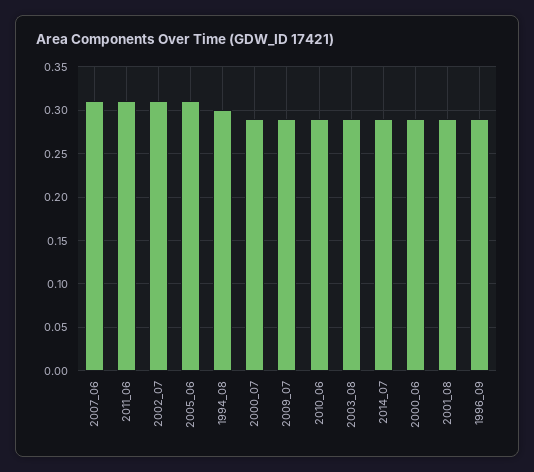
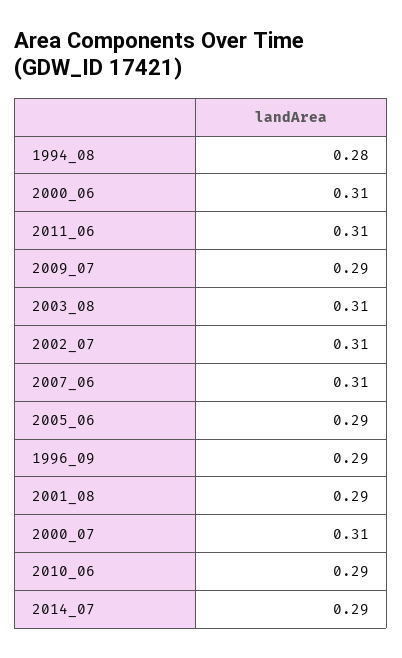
  {
    "2007_06": 0.31,
    "2011_06": 0.31,
    "2002_07": 0.31,
-   "2005_06": 0.31,
+   "2005_06": 0.29,
-   "1994_08": 0.3,
+   "1994_08": 0.28,
-   "2000_07": 0.29,
+   "2000_07": 0.31,
    "2009_07": 0.29,
    "2010_06": 0.29,
-   "2003_08": 0.29,
+   "2003_08": 0.31,
    "2014_07": 0.29,
-   "2000_06": 0.29,
+   "2000_06": 0.31,
    "2001_08": 0.29,
    "1996_09": 0.29
  }

